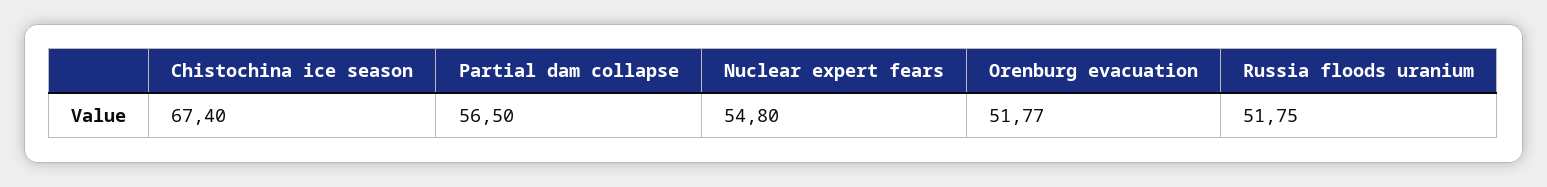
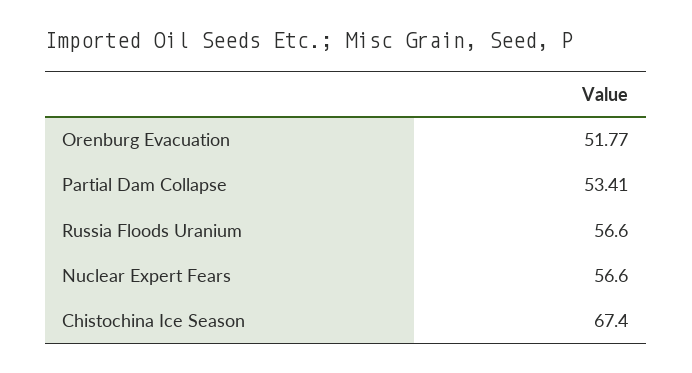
  {
    "Chistochina ice season": 67.4,
-   "Partial dam collapse": 56.5,
+   "Partial dam collapse": 53.41,
-   "Nuclear expert fears": 54.8,
+   "Nuclear expert fears": 56.6,
    "Orenburg evacuation": 51.77,
-   "Russia floods uranium": 51.75
+   "Russia floods uranium": 56.6
  }

